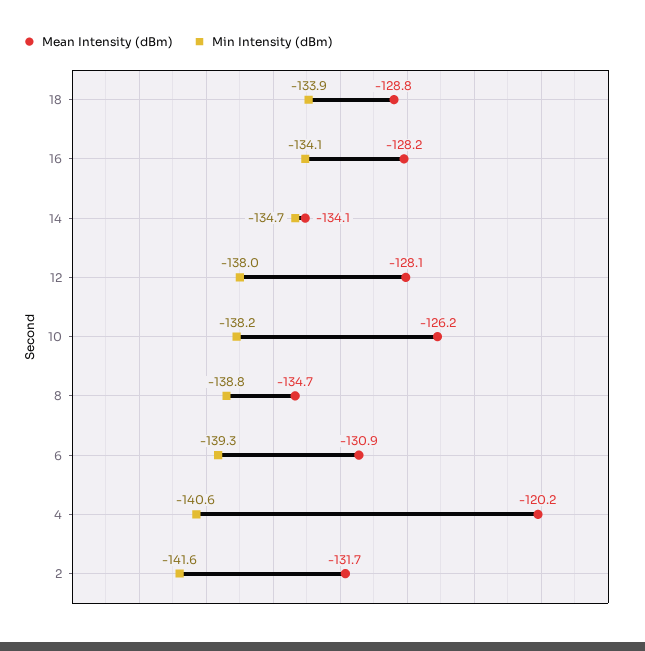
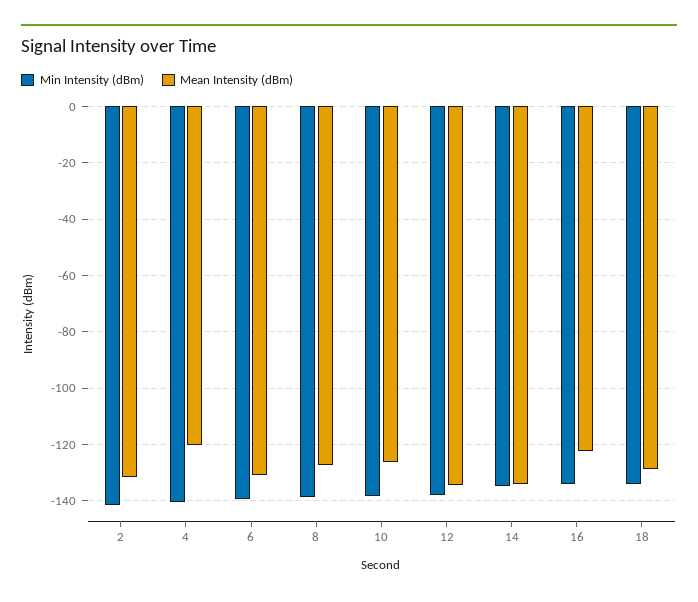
  {
    "Mean Intensity (dBm)": {
      "18": -128.8,
-     "16": -128.2,
+     "16": -122.5,
      "14": -134.1,
-     "12": -128.1,
+     "12": -135,
      "10": -126.2,
-     "8": -134.7,
+     "8": -127.5,
      "6": -130.9,
      "4": -120.2,
      "2": -131.7
    },
    "Min Intensity (dBm)": {
      "18": -133.9,
      "16": -134.1,
      "14": -134.7,
      "12": -138,
      "10": -138.2,
      "8": -138.8,
      "6": -139.3,
      "4": -140.6,
      "2": -141.6
    }
  }

